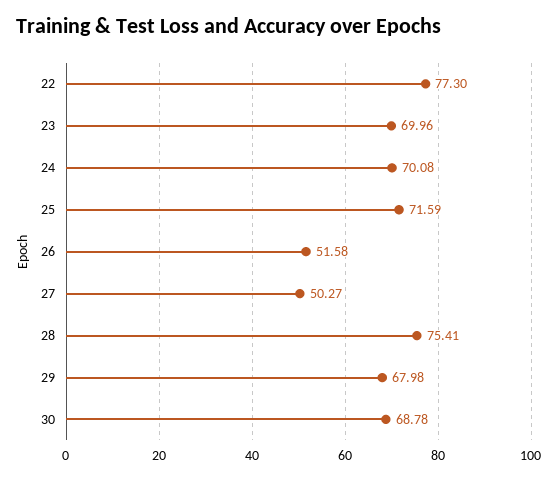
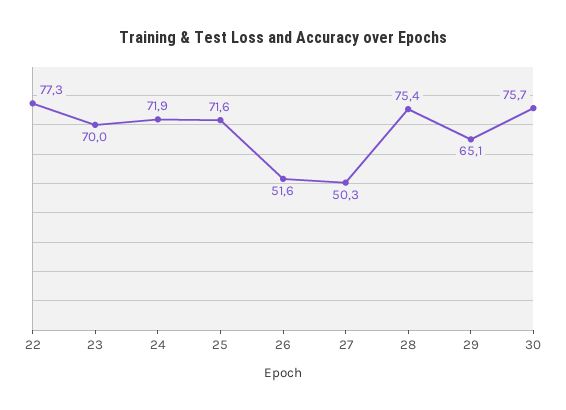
  {
    "22": 77.3,
    "23": 69.96,
-   "24": 70.08,
+   "24": 71.9,
    "25": 71.59,
    "26": 51.58,
    "27": 50.27,
    "28": 75.41,
-   "29": 67.98,
+   "29": 65.1,
-   "30": 68.78
+   "30": 75.7
  }

